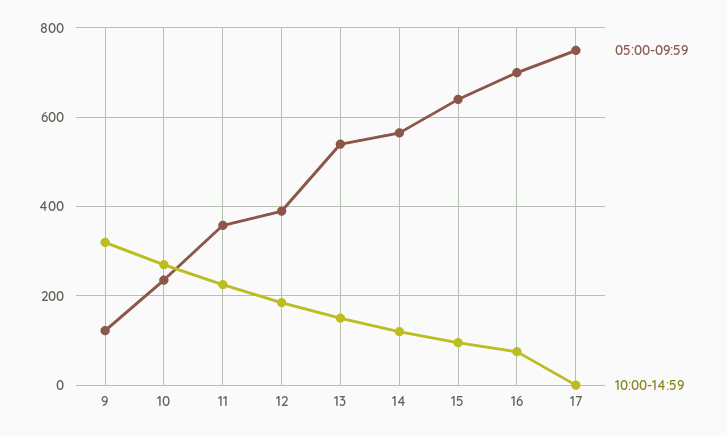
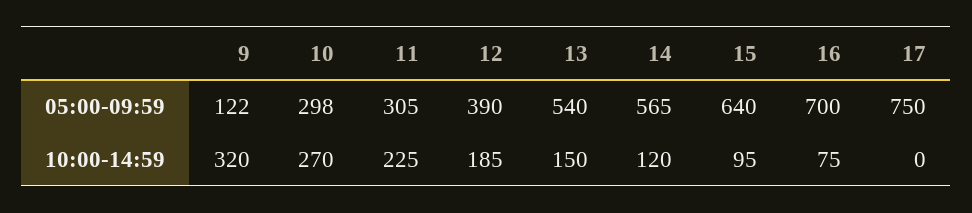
  {
    "05:00-09:59": {
      "9": 122,
-     "10": 240,
+     "10": 298,
-     "11": 360,
+     "11": 305,
      "12": 390,
      "13": 540,
      "14": 565,
      "15": 640,
      "16": 700,
      "17": 750
    },
    "10:00-14:59": {
      "9": 320,
      "10": 270,
      "11": 225,
      "12": 185,
      "13": 150,
      "14": 120,
      "15": 95,
      "16": 75,
      "17": 0
    }
  }

